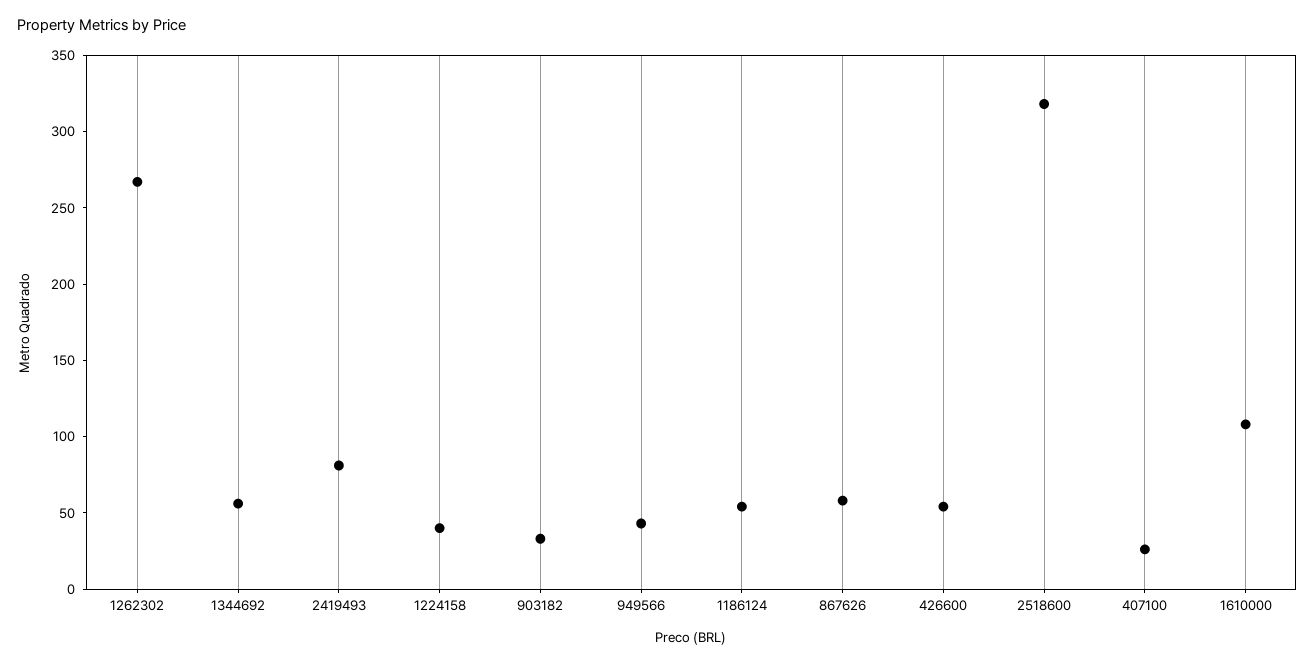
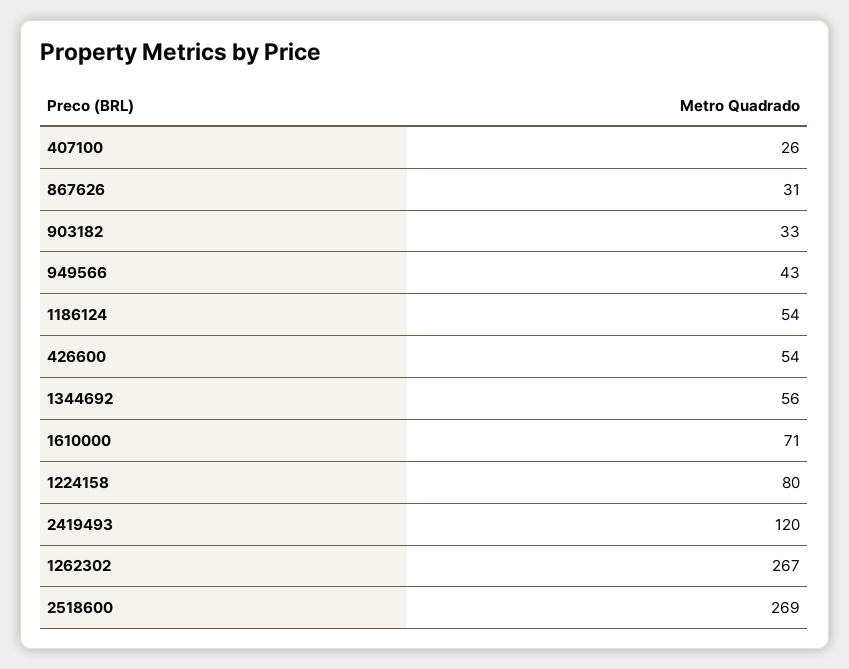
  {
    "1262302": 267,
    "1344692": 56,
-   "2419493": 80,
+   "2419493": 120,
-   "1224158": 40,
+   "1224158": 80,
    "903182": 33,
    "949566": 43,
    "1186124": 54,
-   "867626": 60,
+   "867626": 31,
    "426600": 54,
-   "2518600": 320,
+   "2518600": 269,
    "407100": 26,
-   "1610000": 110
+   "1610000": 71
  }

